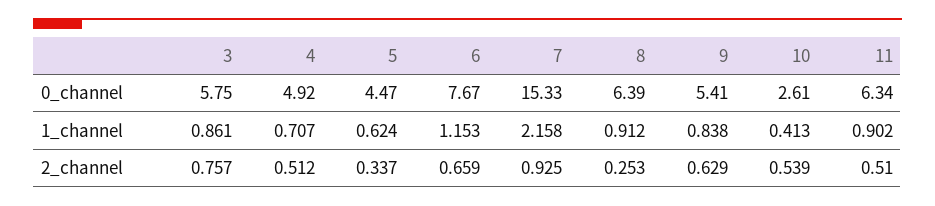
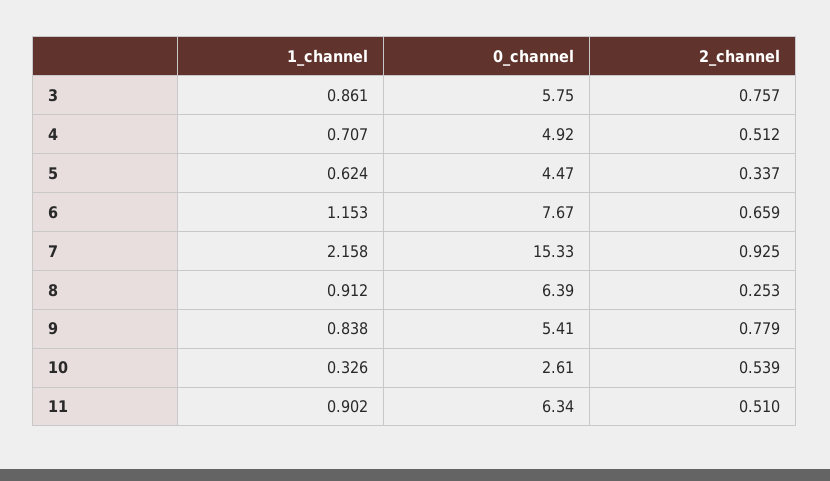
  {
    "3": {
      "0_channel": 5.75,
      "1_channel": 0.861,
      "2_channel": 0.757
    },
    "4": {
      "0_channel": 4.92,
      "1_channel": 0.707,
      "2_channel": 0.512
    },
    "5": {
      "0_channel": 4.47,
      "1_channel": 0.624,
      "2_channel": 0.337
    },
    "6": {
      "0_channel": 7.67,
      "1_channel": 1.153,
      "2_channel": 0.659
    },
    "7": {
      "0_channel": 15.33,
      "1_channel": 2.158,
      "2_channel": 0.925
    },
    "8": {
      "0_channel": 6.39,
      "1_channel": 0.912,
      "2_channel": 0.253
    },
    "9": {
      "0_channel": 5.41,
      "1_channel": 0.838,
-     "2_channel": 0.629
+     "2_channel": 0.779
    },
    "10": {
      "0_channel": 2.61,
-     "1_channel": 0.413,
+     "1_channel": 0.326,
      "2_channel": 0.539
    },
    "11": {
      "0_channel": 6.34,
      "1_channel": 0.902,
      "2_channel": 0.51
    }
  }

